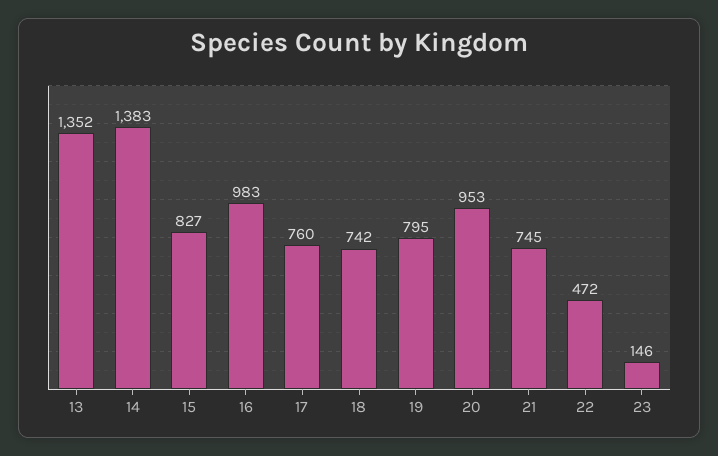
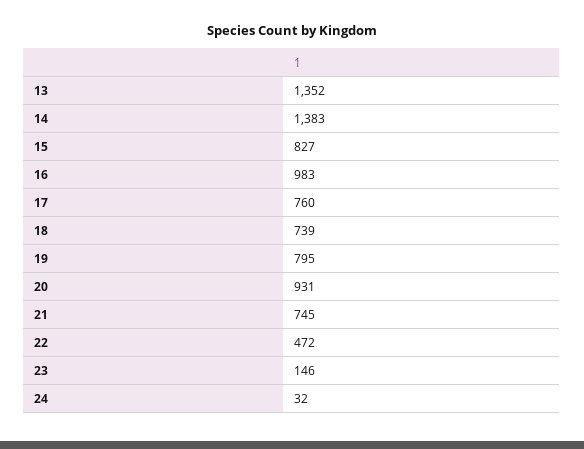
  {
    "13": 1352,
    "14": 1383,
    "15": 827,
    "16": 983,
    "17": 760,
-   "18": 742,
+   "18": 739,
    "19": 795,
-   "20": 953,
+   "20": 931,
    "21": 745,
    "22": 472,
-   "23": 146
+   "23": 146,
+   "24": 32
  }

